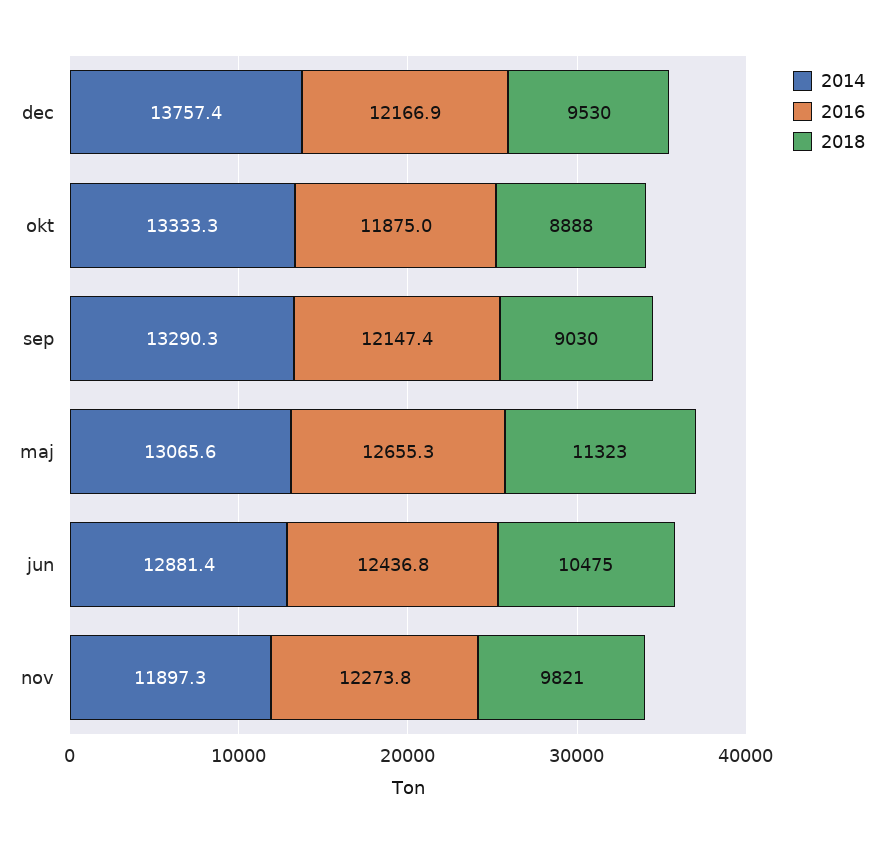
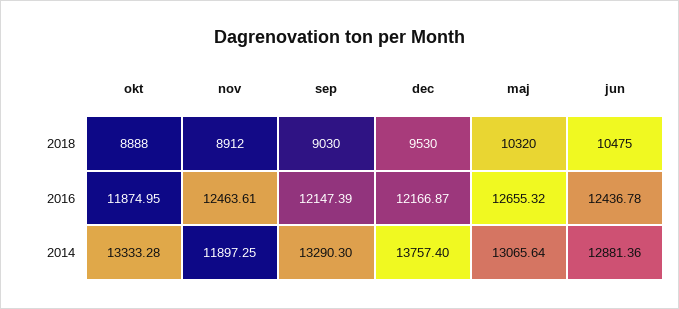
  {
    "2014": {
      "dec": 13757.4,
      "okt": 13333.28,
      "sep": 13290.3,
      "maj": 13065.64,
      "jun": 12881.36,
      "nov": 11897.25
    },
    "2016": {
      "dec": 12166.87,
      "okt": 11874.95,
      "sep": 12147.39,
      "maj": 12655.32,
      "jun": 12436.78,
-     "nov": 12273.8
+     "nov": 12463.61
    },
    "2018": {
      "dec": 9530,
      "okt": 8888,
      "sep": 9030,
-     "maj": 11323,
+     "maj": 10320,
      "jun": 10475,
-     "nov": 9821
+     "nov": 8912
    }
  }

